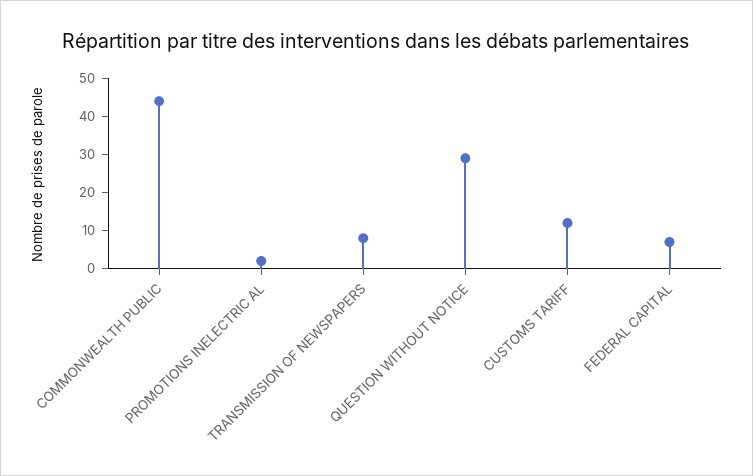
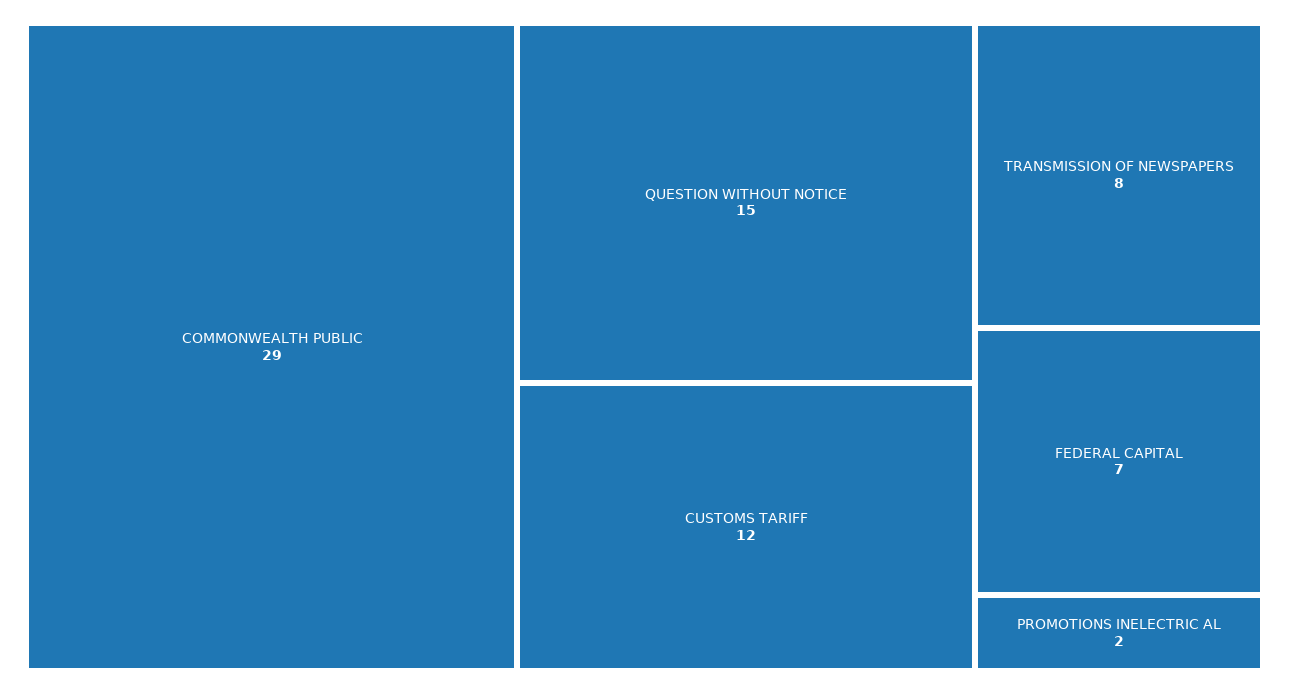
  {
-   "COMMONWEALTH PUBLIC": 45,
+   "COMMONWEALTH PUBLIC": 29,
    "PROMOTIONS INELECTRIC AL": 2,
    "TRANSMISSION OF NEWSPAPERS": 8,
-   "QUESTION WITHOUT NOTICE": 30,
+   "QUESTION WITHOUT NOTICE": 15,
    "CUSTOMS TARIFF": 12,
    "FEDERAL CAPITAL": 7
  }

